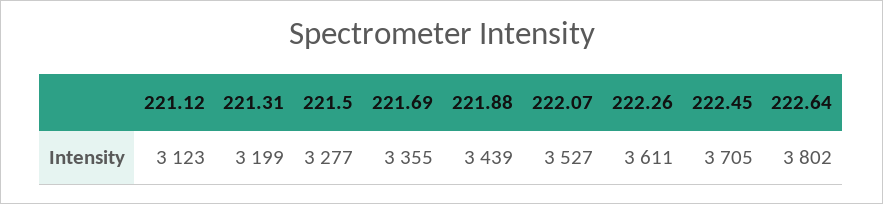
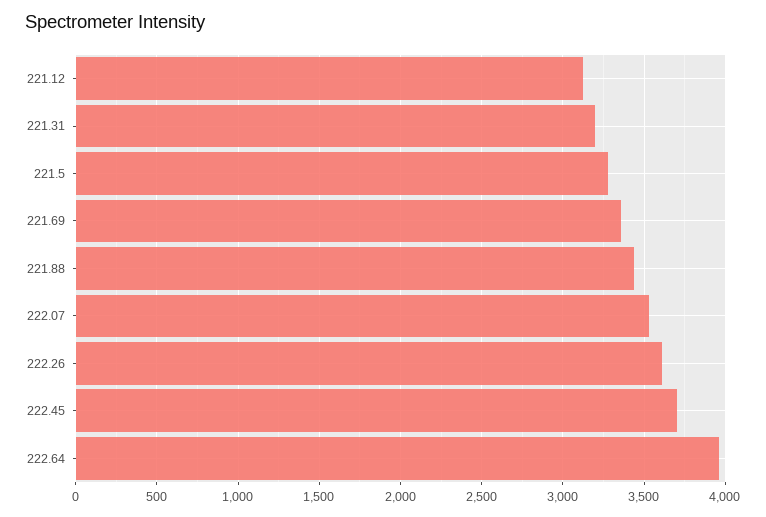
  {
    "221.12": 3123,
    "221.31": 3199,
    "221.5": 3277,
    "221.69": 3355,
    "221.88": 3439,
    "222.07": 3527,
    "222.26": 3611,
    "222.45": 3705,
-   "222.64": 3802
+   "222.64": 3950
  }

